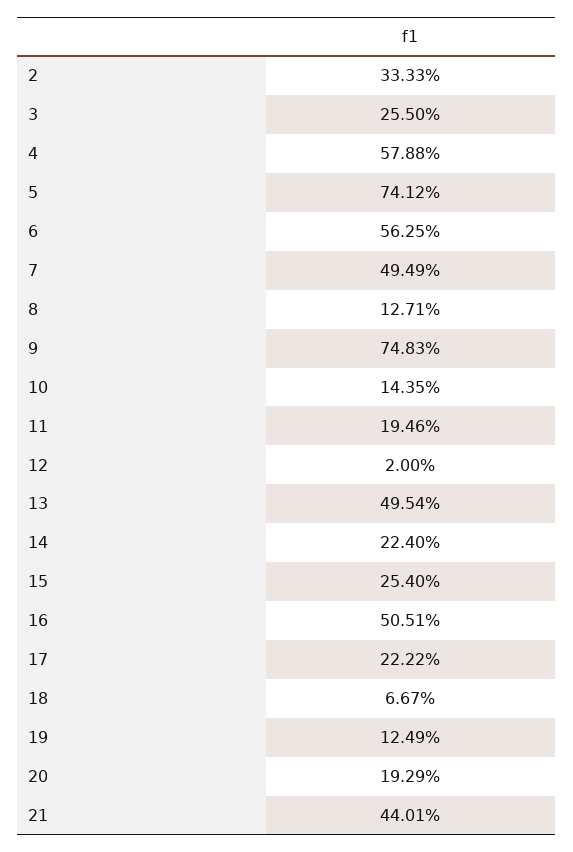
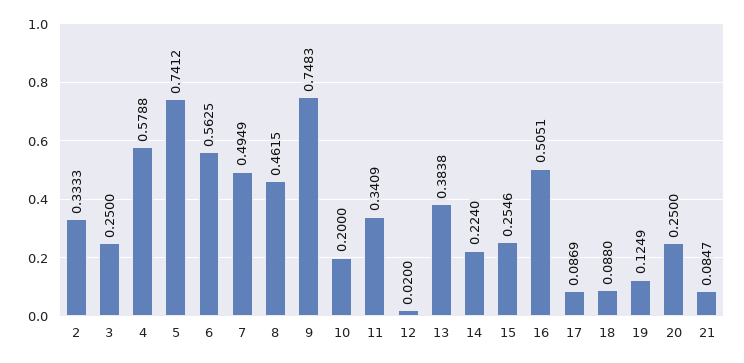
  {
    "2": 0.3333,
-   "3": 0.255,
+   "3": 0.25,
    "4": 0.5788,
    "5": 0.7412,
    "6": 0.5625,
    "7": 0.4949,
-   "8": 0.1271,
+   "8": 0.4615,
    "9": 0.7483,
-   "10": 0.1435,
+   "10": 0.2,
-   "11": 0.1946,
+   "11": 0.3409,
    "12": 0.02,
-   "13": 0.4954,
+   "13": 0.3838,
    "14": 0.224,
-   "15": 0.254,
+   "15": 0.2546,
    "16": 0.5051,
-   "17": 0.2222,
+   "17": 0.0869,
-   "18": 0.0667,
+   "18": 0.088,
    "19": 0.1249,
-   "20": 0.1929,
+   "20": 0.25,
-   "21": 0.4401
+   "21": 0.0847
  }

